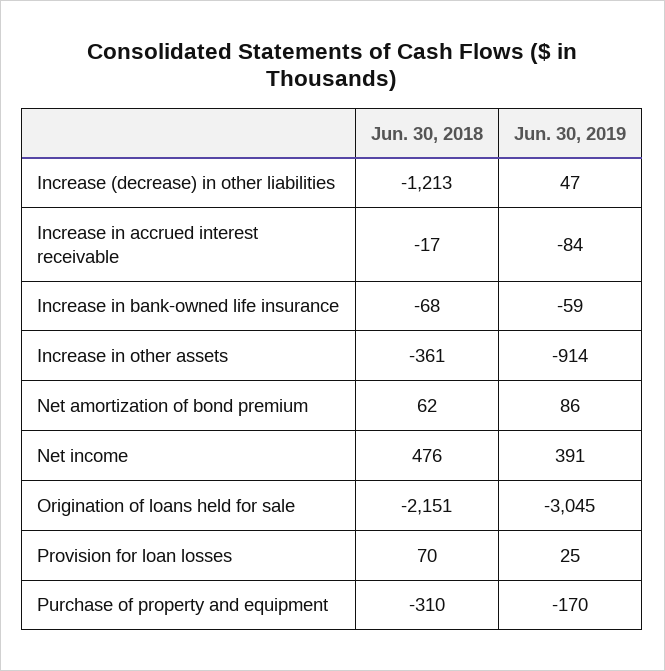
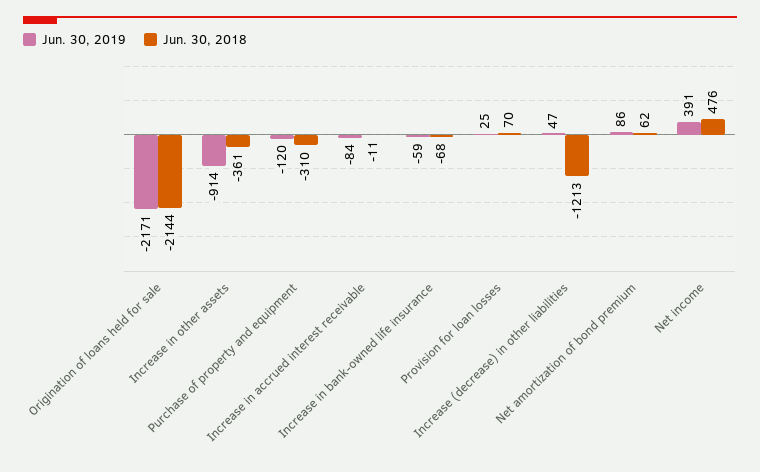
  {
    "Jun. 30, 2018": {
      "Increase (decrease) in other liabilities": -1213,
-     "Increase in accrued interest receivable": -17,
+     "Increase in accrued interest receivable": -11,
      "Increase in bank-owned life insurance": -68,
      "Increase in other assets": -361,
      "Net amortization of bond premium": 62,
      "Net income": 476,
-     "Origination of loans held for sale": -2151,
+     "Origination of loans held for sale": -2144,
      "Provision for loan losses": 70,
      "Purchase of property and equipment": -310
    },
    "Jun. 30, 2019": {
      "Increase (decrease) in other liabilities": 47,
      "Increase in accrued interest receivable": -84,
      "Increase in bank-owned life insurance": -59,
      "Increase in other assets": -914,
      "Net amortization of bond premium": 86,
      "Net income": 391,
-     "Origination of loans held for sale": -3045,
+     "Origination of loans held for sale": -2171,
      "Provision for loan losses": 25,
-     "Purchase of property and equipment": -170
+     "Purchase of property and equipment": -120
    }
  }

